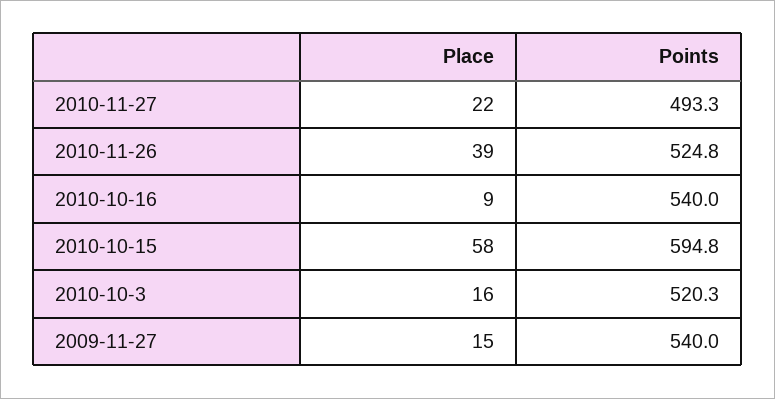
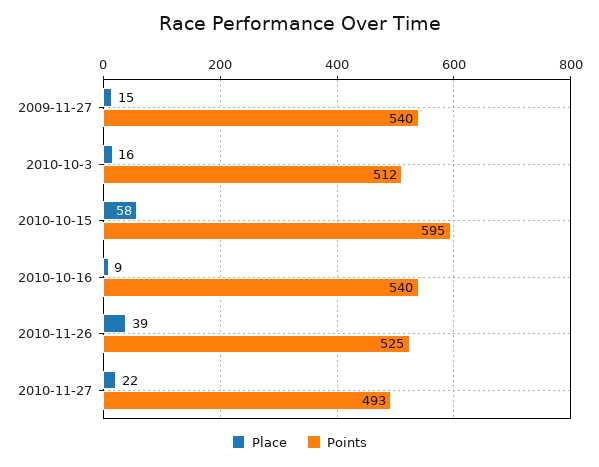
  {
    "Place": {
      "2010-11-27": 22,
      "2010-11-26": 39,
      "2010-10-16": 9,
      "2010-10-15": 58,
      "2010-10-3": 16,
      "2009-11-27": 15
    },
    "Points": {
      "2010-11-27": 493.3,
      "2010-11-26": 524.8,
      "2010-10-16": 540,
      "2010-10-15": 594.8,
-     "2010-10-3": 520.3,
+     "2010-10-3": 512,
      "2009-11-27": 540
    }
  }

